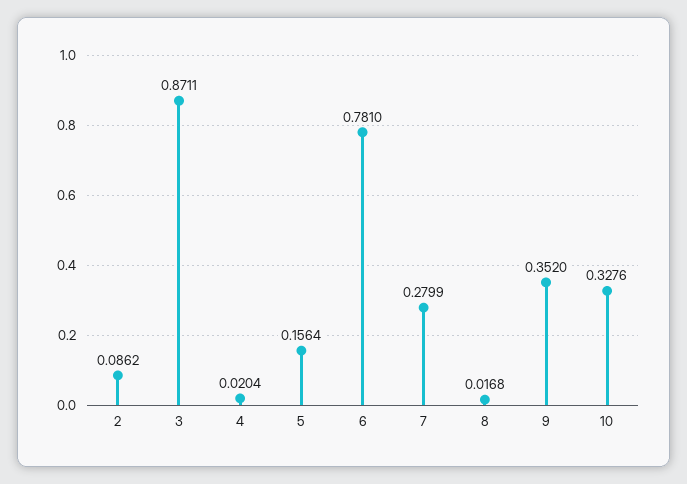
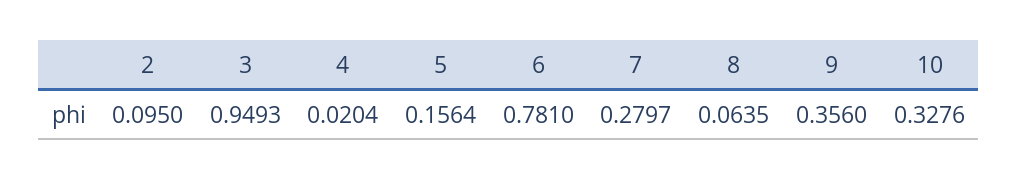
  {
-   "2": 0.0862,
+   "2": 0.095,
-   "3": 0.8711,
+   "3": 0.9493,
    "4": 0.0204,
    "5": 0.1564,
    "6": 0.781,
-   "7": 0.2799,
+   "7": 0.2797,
-   "8": 0.0168,
+   "8": 0.0635,
-   "9": 0.352,
+   "9": 0.356,
    "10": 0.3276
  }

